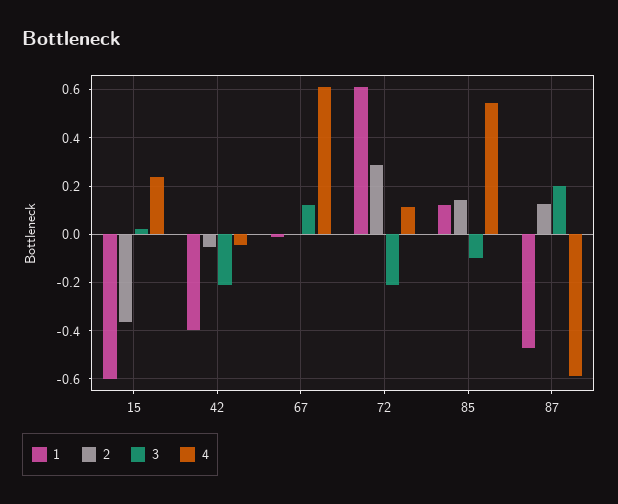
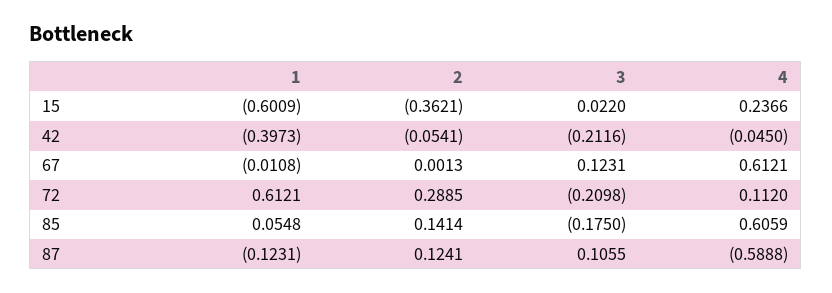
  {
    "1": {
      "15": -0.6009,
      "42": -0.3973,
      "67": -0.0108,
      "72": 0.6121,
-     "85": 0.125,
+     "85": 0.0548,
-     "87": -0.475
+     "87": -0.1231
    },
    "2": {
      "15": -0.3621,
      "42": -0.0541,
      "67": 0.0013,
      "72": 0.2885,
      "85": 0.1414,
      "87": 0.1241
    },
    "3": {
      "15": 0.022,
      "42": -0.2116,
      "67": 0.1231,
      "72": -0.2098,
-     "85": -0.1,
+     "85": -0.175,
-     "87": 0.2
+     "87": 0.1055
    },
    "4": {
      "15": 0.2366,
      "42": -0.045,
      "67": 0.6121,
      "72": 0.112,
-     "85": 0.55,
+     "85": 0.6059,
      "87": -0.5888
    }
  }

